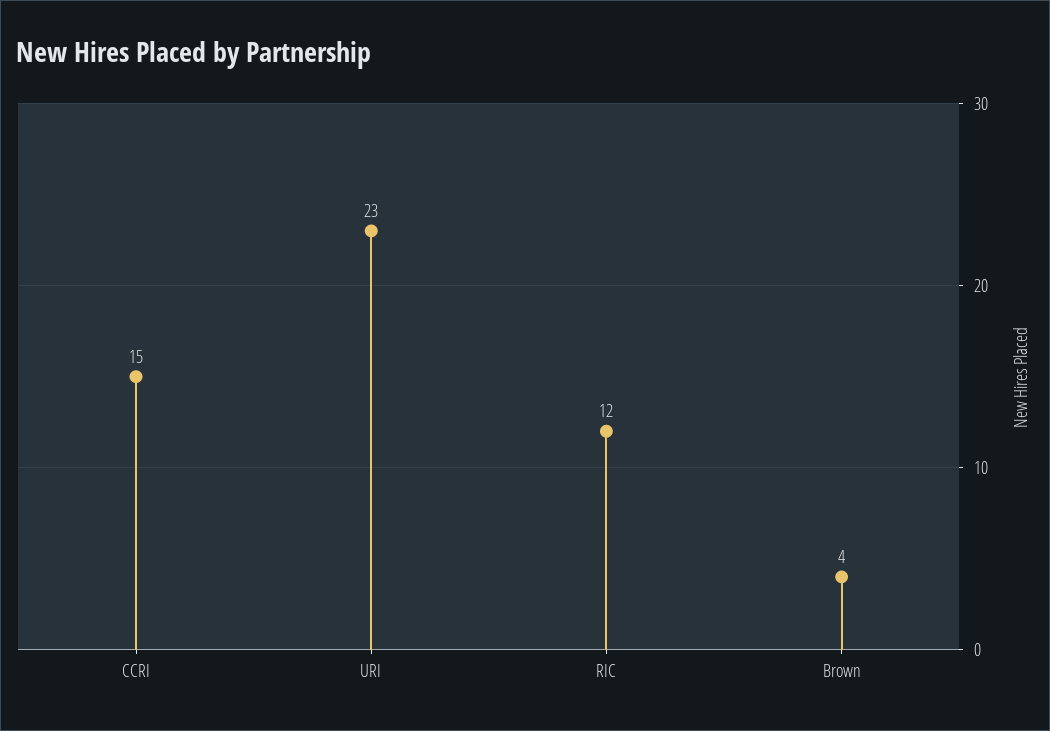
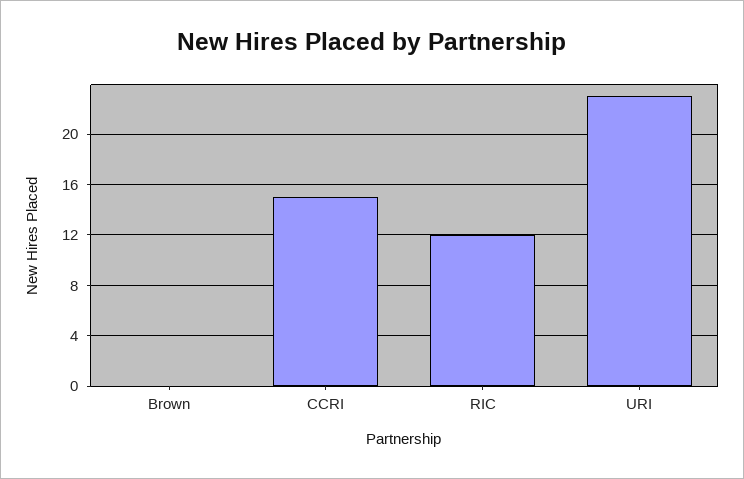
  {
    "CCRI": 15,
    "URI": 23,
    "RIC": 12,
-   "Brown": 4
+   "Brown": 0
  }

